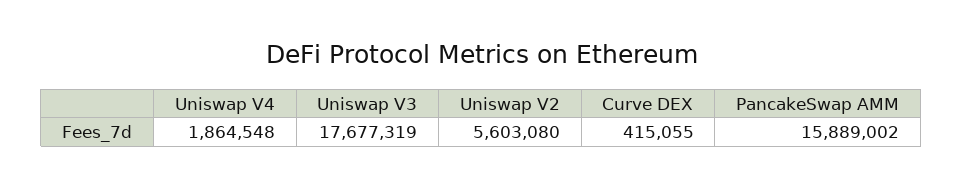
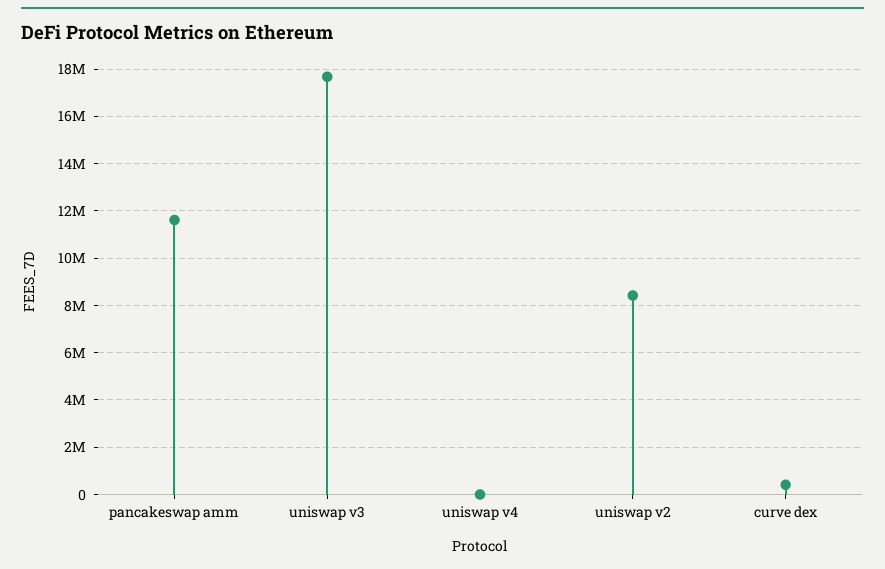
  {
-   "Uniswap V4": 1864548,
+   "Uniswap V4": 0,
    "Uniswap V3": 17677319,
-   "Uniswap V2": 5603080,
+   "Uniswap V2": 8500000,
    "Curve DEX": 415055,
-   "PancakeSwap AMM": 15889002
+   "PancakeSwap AMM": 11500000
  }

